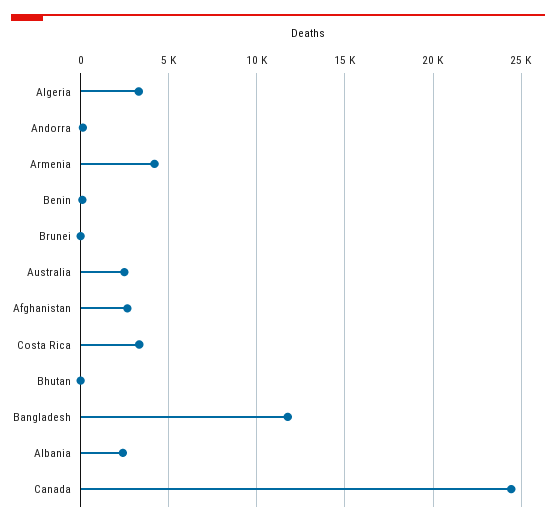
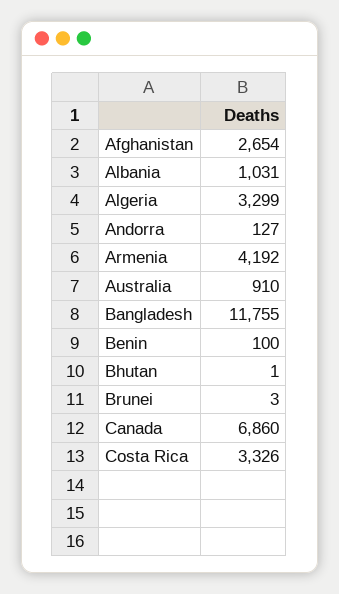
  {
    "Algeria": 3299,
    "Andorra": 127,
    "Armenia": 4192,
    "Benin": 100,
    "Brunei": 3,
-   "Australia": 2500,
+   "Australia": 910,
    "Afghanistan": 2654,
    "Costa Rica": 3326,
    "Bhutan": 1,
    "Bangladesh": 11755,
-   "Albania": 2500,
+   "Albania": 1031,
-   "Canada": 24500
+   "Canada": 6860
  }

